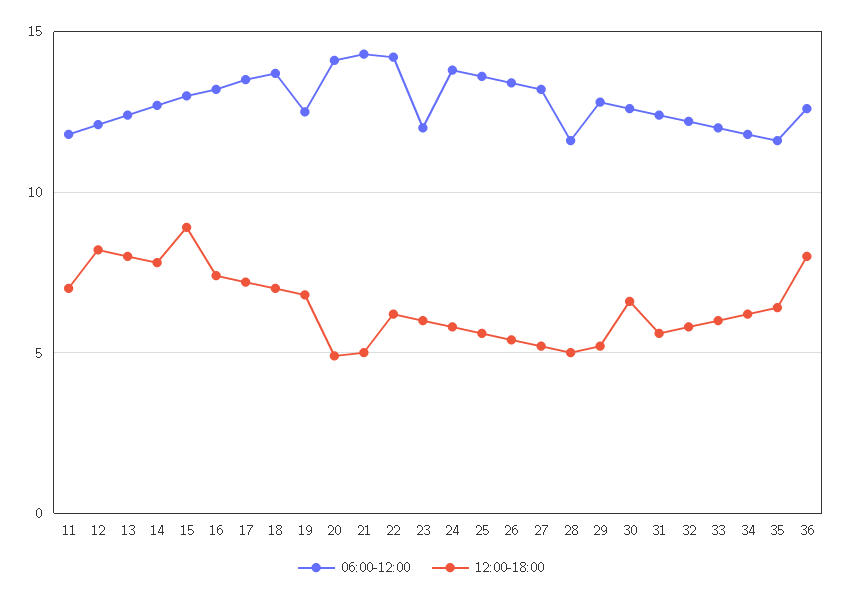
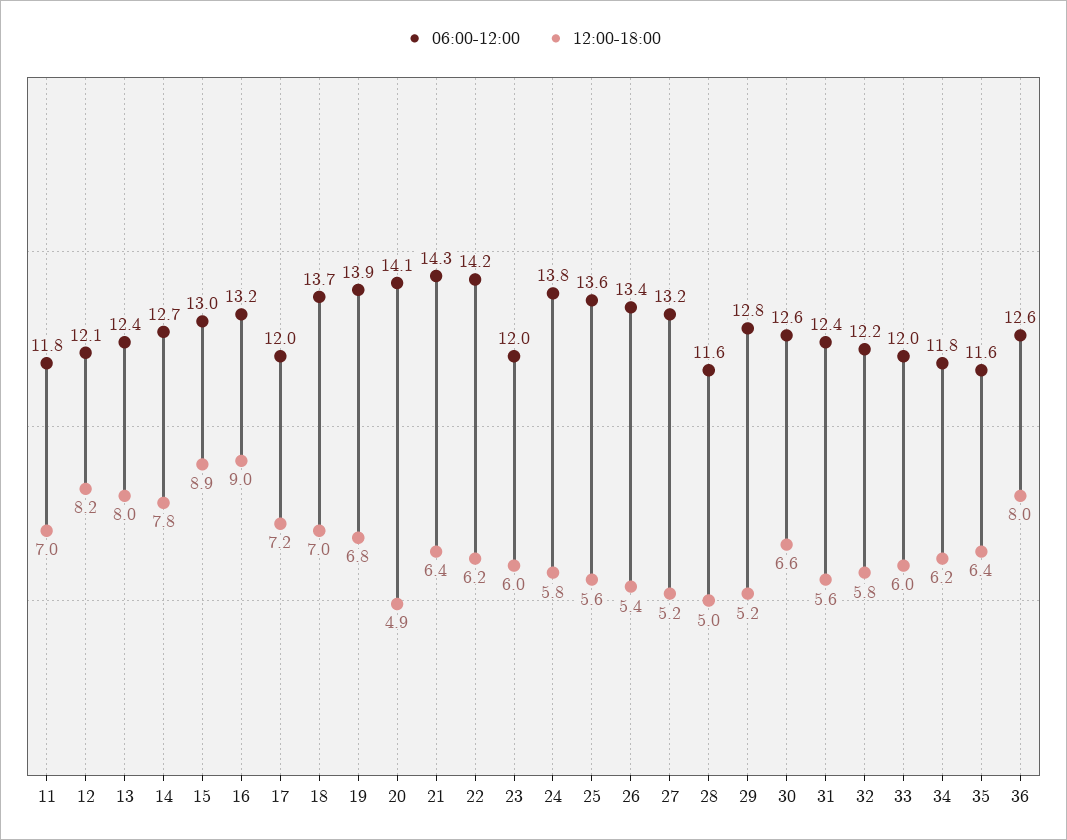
  {
    "06:00-12:00": {
      "11": 11.8,
      "12": 12.1,
      "13": 12.4,
      "14": 12.7,
      "15": 13,
      "16": 13.2,
-     "17": 13.5,
+     "17": 12,
      "18": 13.7,
-     "19": 12.5,
+     "19": 13.9,
      "20": 14.1,
      "21": 14.3,
      "22": 14.2,
      "23": 12,
      "24": 13.8,
      "25": 13.6,
      "26": 13.4,
      "27": 13.2,
      "28": 11.6,
      "29": 12.8,
      "30": 12.6,
      "31": 12.4,
      "32": 12.2,
      "33": 12,
      "34": 11.8,
      "35": 11.6,
      "36": 12.6
    },
    "12:00-18:00": {
      "11": 7,
      "12": 8.2,
      "13": 8,
      "14": 7.8,
      "15": 8.9,
-     "16": 7.5,
+     "16": 9,
      "17": 7.2,
      "18": 7,
      "19": 6.8,
      "20": 4.9,
-     "21": 5,
+     "21": 6.4,
      "22": 6.2,
      "23": 6,
      "24": 5.8,
      "25": 5.6,
      "26": 5.4,
      "27": 5.2,
      "28": 5,
      "29": 5.2,
      "30": 6.6,
      "31": 5.6,
      "32": 5.8,
      "33": 6,
      "34": 6.2,
      "35": 6.4,
      "36": 8
    }
  }

